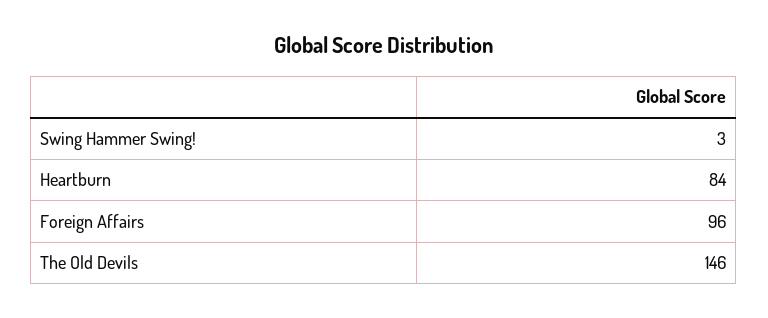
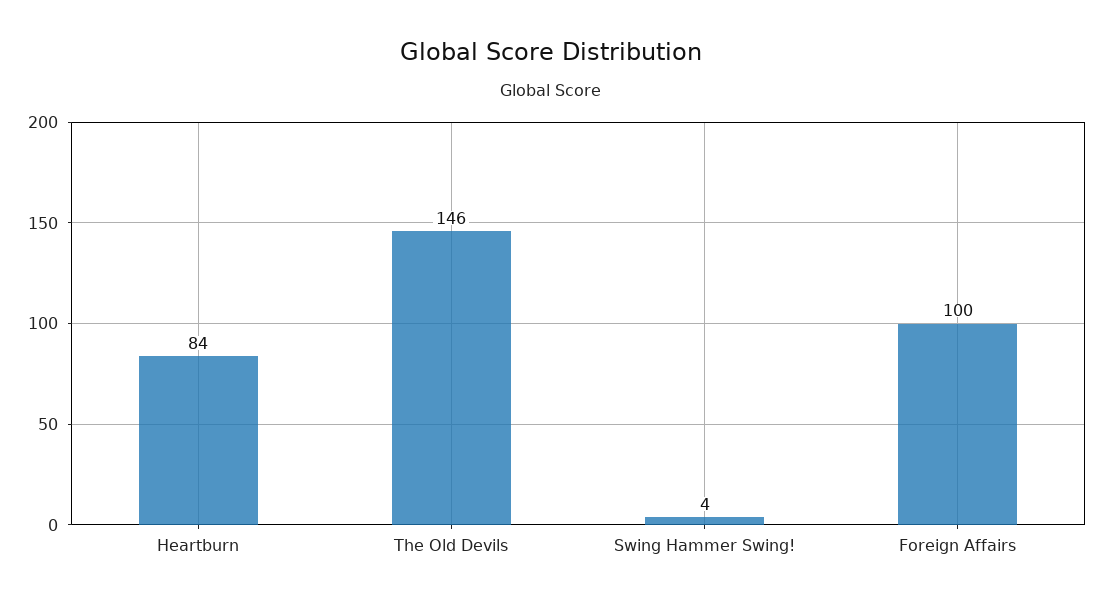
  {
-   "Swing Hammer Swing!": 3,
+   "Swing Hammer Swing!": 4,
    "Heartburn": 84,
-   "Foreign Affairs": 96,
+   "Foreign Affairs": 100,
    "The Old Devils": 146
  }

